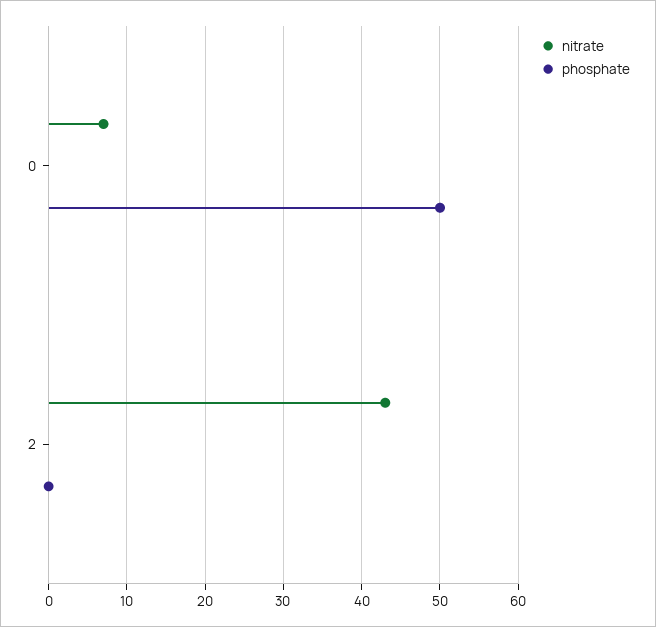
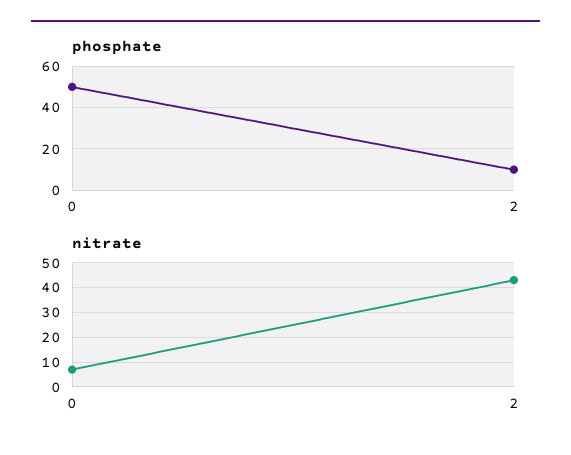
  {
    "nitrate": {
      "0": 7,
      "2": 43
    },
    "phosphate": {
      "0": 50,
-     "2": 0
+     "2": 10
    }
  }

